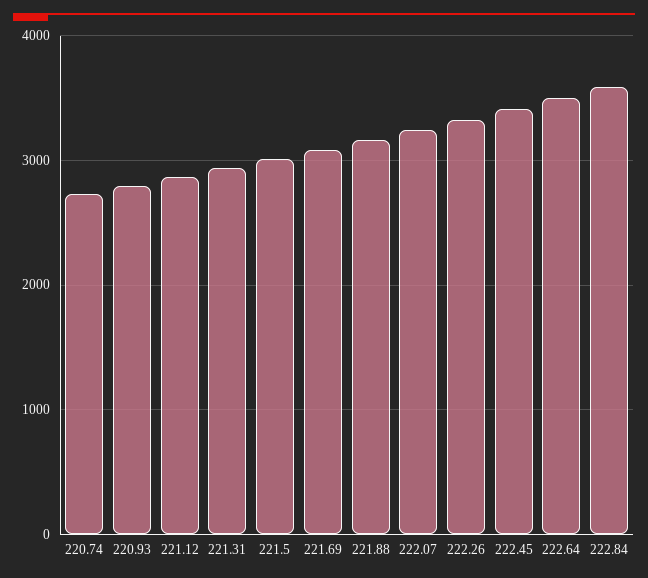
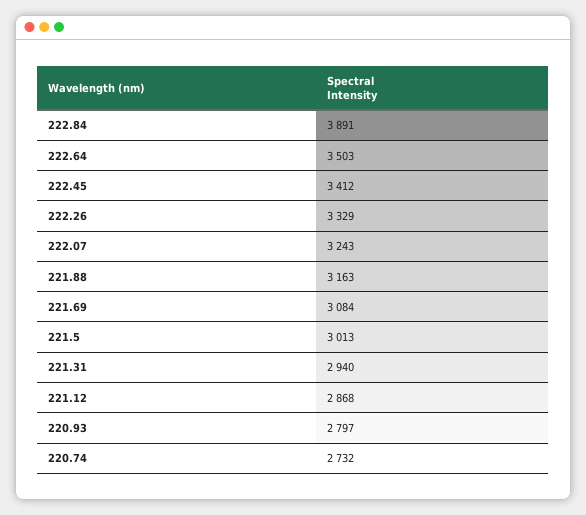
  {
    "220.74": 2732,
    "220.93": 2797,
    "221.12": 2868,
    "221.31": 2940,
    "221.5": 3013,
    "221.69": 3084,
    "221.88": 3163,
    "222.07": 3243,
    "222.26": 3329,
    "222.45": 3412,
    "222.64": 3503,
-   "222.84": 3600
+   "222.84": 3891
  }

